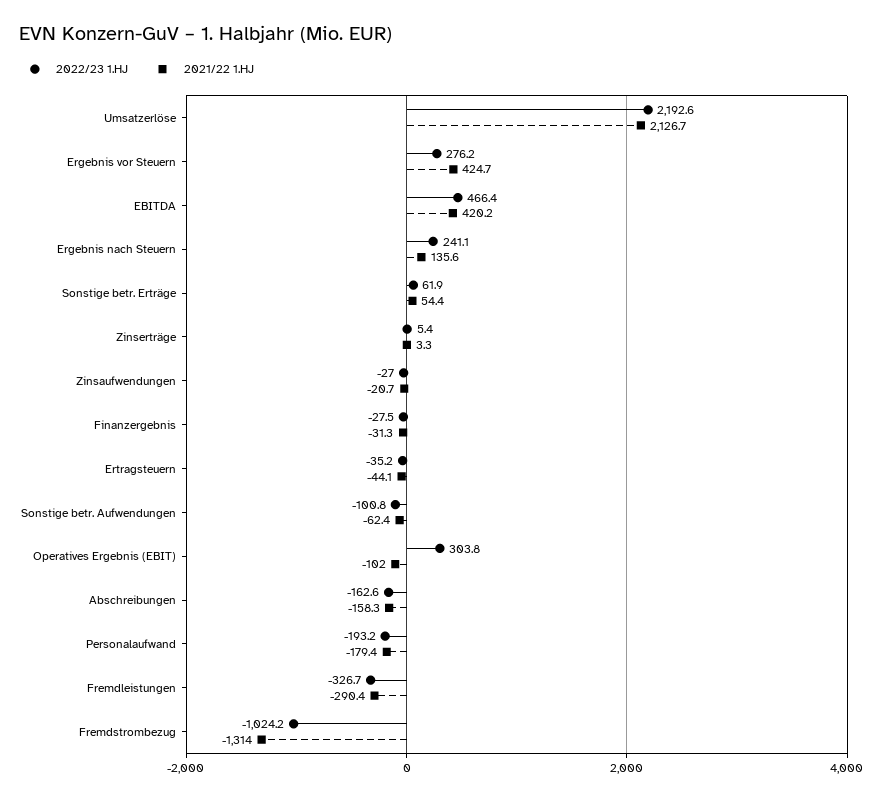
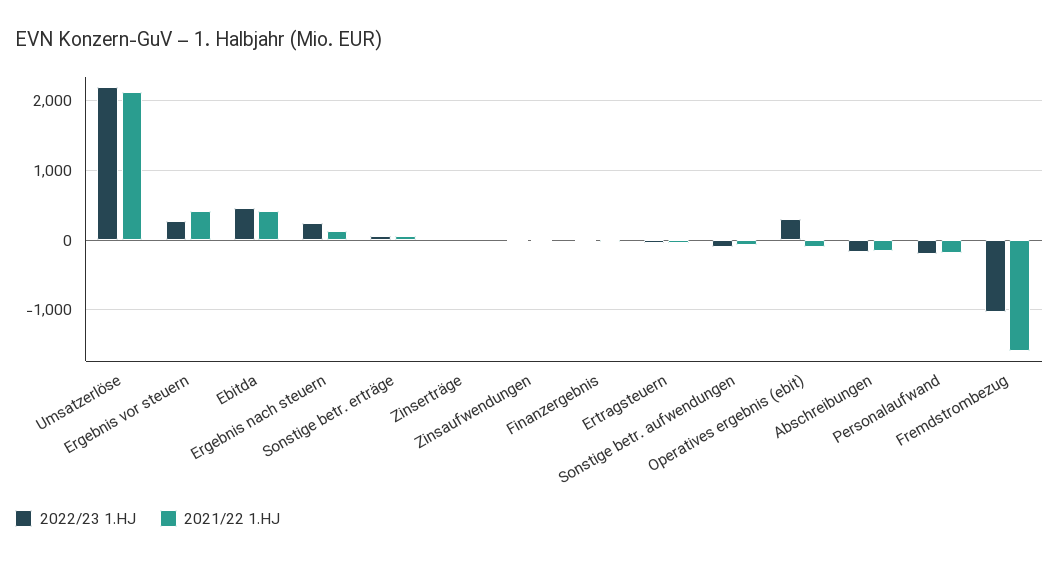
  {
    "2022/23 1.HJ": {
      "Umsatzerlöse": 2192.6,
      "Ergebnis vor Steuern": 276.2,
      "EBITDA": 466.4,
      "Ergebnis nach Steuern": 241.1,
      "Sonstige betr. Erträge": 61.9,
      "Zinserträge": 5.4,
      "Zinsaufwendungen": -27,
      "Finanzergebnis": -27.5,
      "Ertragsteuern": -35.2,
      "Sonstige betr. Aufwendungen": -100.8,
      "Operatives Ergebnis (EBIT)": 303.8,
      "Abschreibungen": -162.6,
      "Personalaufwand": -193.2,
-     "Fremdleistungen": -326.7,
      "Fremdstrombezug": -1024.2
    },
    "2021/22 1.HJ": {
      "Umsatzerlöse": 2126.7,
      "Ergebnis vor Steuern": 424.7,
      "EBITDA": 420.2,
      "Ergebnis nach Steuern": 135.6,
      "Sonstige betr. Erträge": 54.4,
      "Zinserträge": 3.3,
      "Zinsaufwendungen": -20.7,
      "Finanzergebnis": -31.3,
      "Ertragsteuern": -44.1,
      "Sonstige betr. Aufwendungen": -62.4,
      "Operatives Ergebnis (EBIT)": -102,
      "Abschreibungen": -158.3,
      "Personalaufwand": -179.4,
-     "Fremdleistungen": -290.4,
-     "Fremdstrombezug": -1314
+     "Fremdstrombezug": -1600
    }
  }

